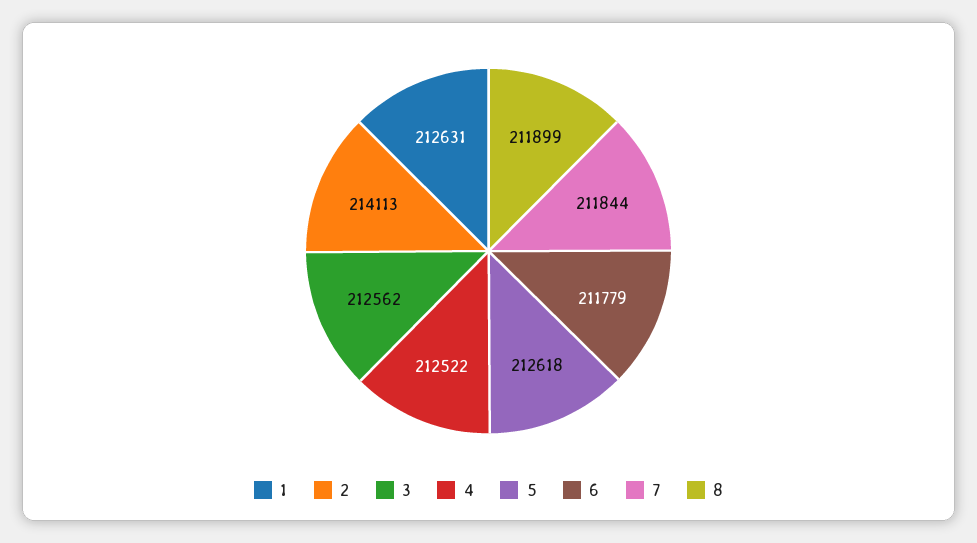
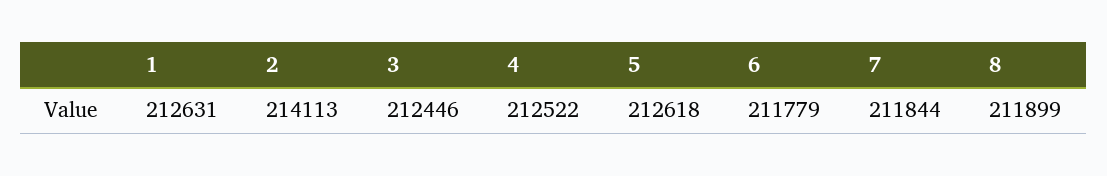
  {
    "1": 212631,
    "2": 214113,
-   "3": 212562,
+   "3": 212446,
    "4": 212522,
    "5": 212618,
    "6": 211779,
    "7": 211844,
    "8": 211899
  }

